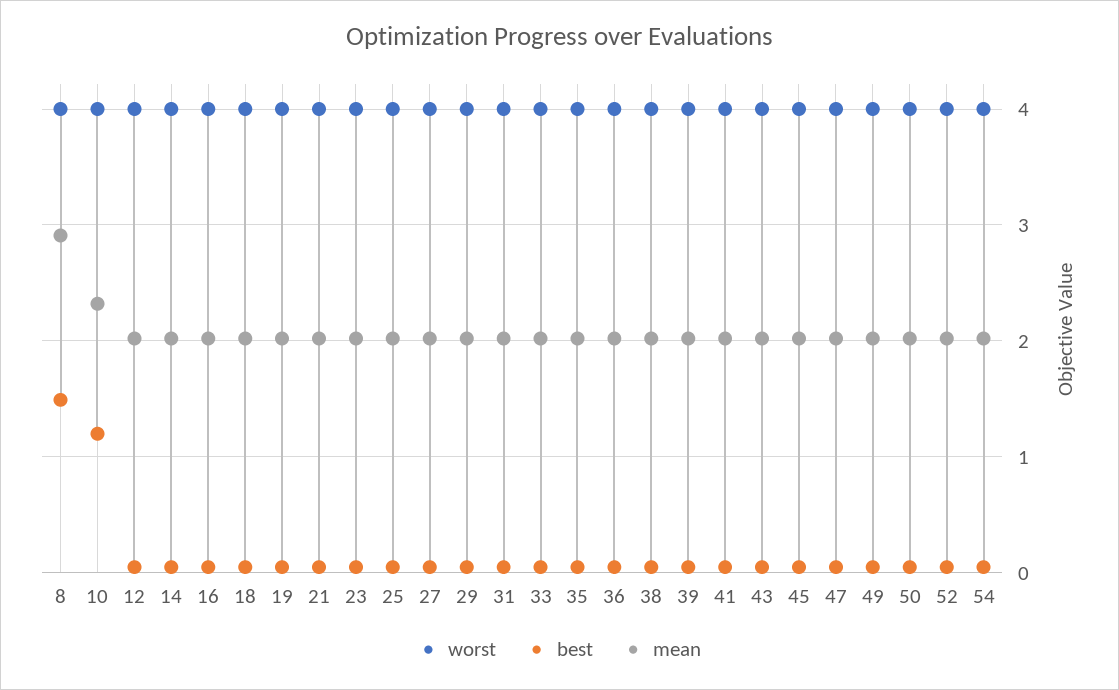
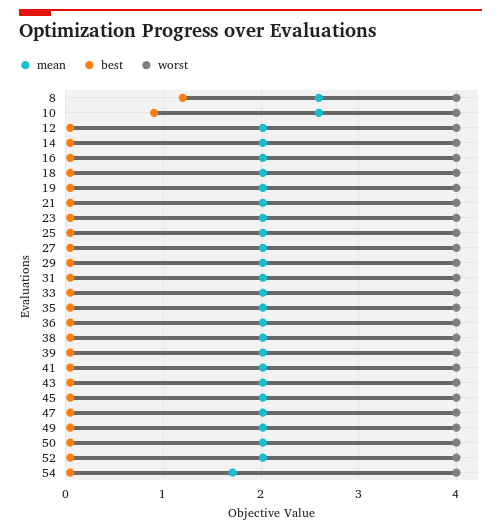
  {
    "worst": {
      "8": 4,
      "10": 4,
      "12": 4,
      "14": 4,
      "16": 4,
      "18": 4,
      "19": 4,
      "21": 4,
      "23": 4,
      "25": 4,
      "27": 4,
      "29": 4,
      "31": 4,
      "33": 4,
      "35": 4,
      "36": 4,
      "38": 4,
      "39": 4,
      "41": 4,
      "43": 4,
      "45": 4,
      "47": 4,
      "49": 4,
      "50": 4,
      "52": 4,
      "54": 4
    },
    "best": {
-     "8": 1.5,
+     "8": 1.2,
-     "10": 1.2,
+     "10": 0.9,
      "12": 0,
      "14": 0,
      "16": 0,
      "18": 0,
      "19": 0,
      "21": 0,
      "23": 0,
      "25": 0,
      "27": 0,
      "29": 0,
      "31": 0,
      "33": 0,
      "35": 0,
      "36": 0,
      "38": 0,
      "39": 0,
      "41": 0,
      "43": 0,
      "45": 0,
      "47": 0,
      "49": 0,
      "50": 0,
      "52": 0,
      "54": 0
    },
    "mean": {
-     "8": 2.9,
+     "8": 2.6,
-     "10": 2.3,
+     "10": 2.6,
      "12": 2,
      "14": 2,
      "16": 2,
      "18": 2,
      "19": 2,
      "21": 2,
      "23": 2,
      "25": 2,
      "27": 2,
      "29": 2,
      "31": 2,
      "33": 2,
      "35": 2,
      "36": 2,
      "38": 2,
      "39": 2,
      "41": 2,
      "43": 2,
      "45": 2,
      "47": 2,
      "49": 2,
      "50": 2,
      "52": 2,
-     "54": 2
+     "54": 1.7
    }
  }

